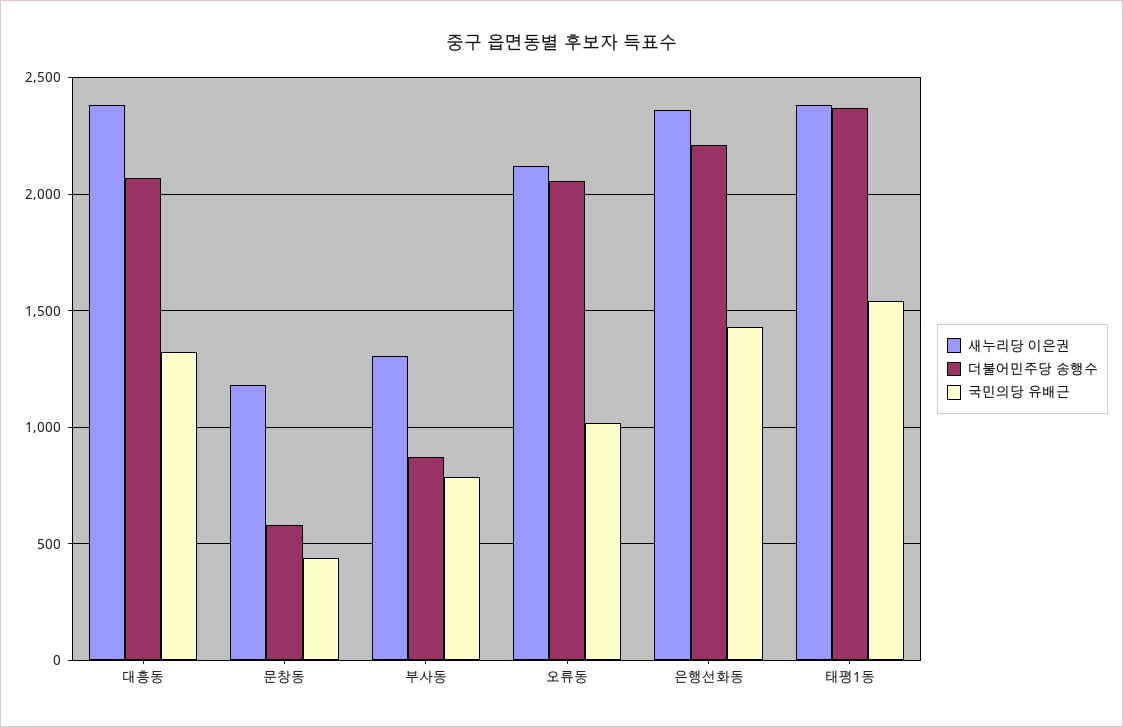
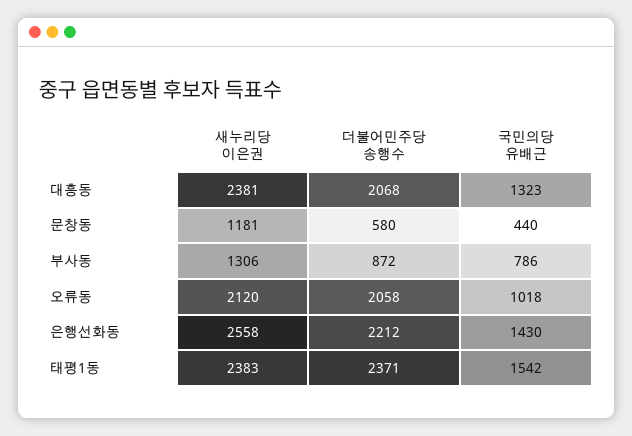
  {
    "새누리당 이은권": {
      "대흥동": 2381,
      "문창동": 1181,
      "부사동": 1306,
      "오류동": 2120,
-     "은행선화동": 2350,
+     "은행선화동": 2558,
      "태평1동": 2383
    },
    "더불어민주당 송행수": {
      "대흥동": 2068,
      "문창동": 580,
      "부사동": 872,
      "오류동": 2058,
      "은행선화동": 2212,
      "태평1동": 2371
    },
    "국민의당 유배근": {
      "대흥동": 1323,
      "문창동": 440,
      "부사동": 786,
      "오류동": 1018,
      "은행선화동": 1430,
      "태평1동": 1542
    }
  }

